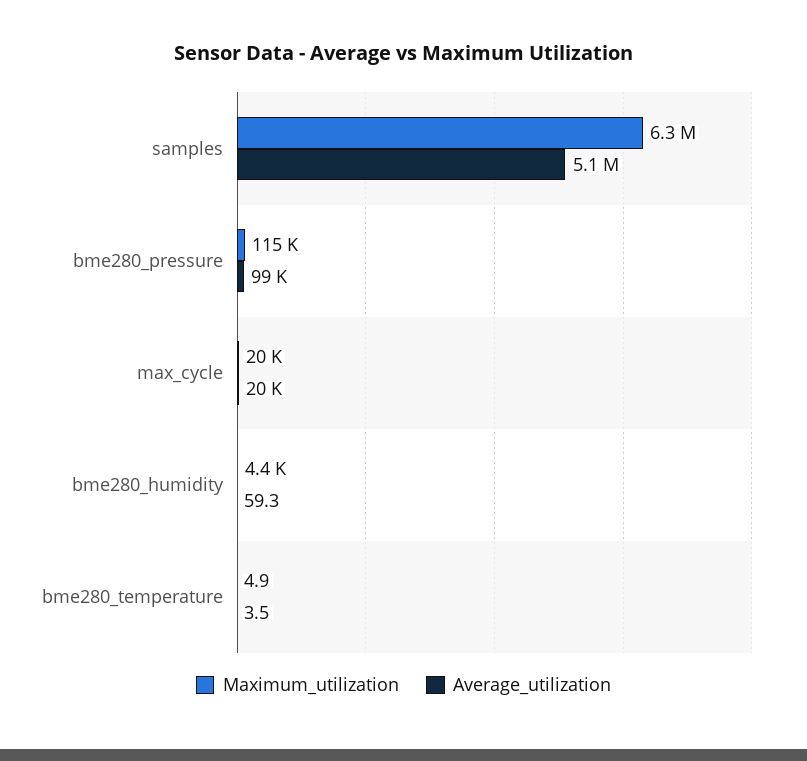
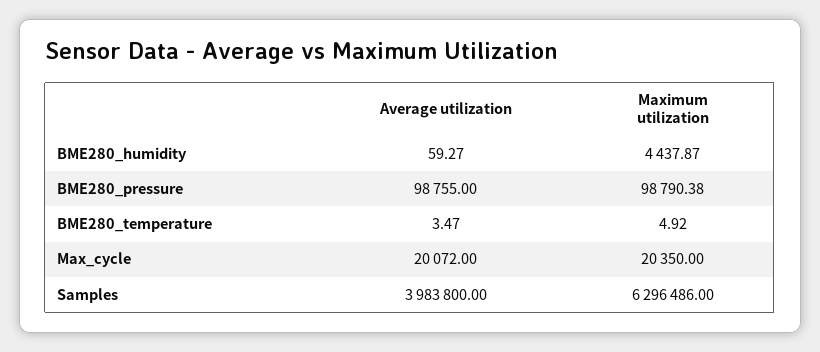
  {
    "Maximum_utilization": {
      "samples": 6296486,
-     "bme280_pressure": 115000,
+     "bme280_pressure": 98790.38,
      "max_cycle": 20350,
      "bme280_humidity": 4437.87,
      "bme280_temperature": 4.92
    },
    "Average_utilization": {
-     "samples": 5100000,
+     "samples": 3983800,
      "bme280_pressure": 98755,
      "max_cycle": 20072,
      "bme280_humidity": 59.27,
      "bme280_temperature": 3.47
    }
  }

